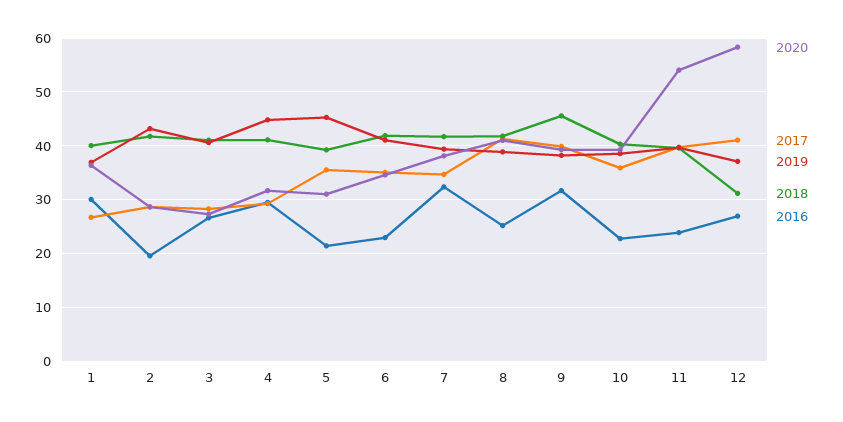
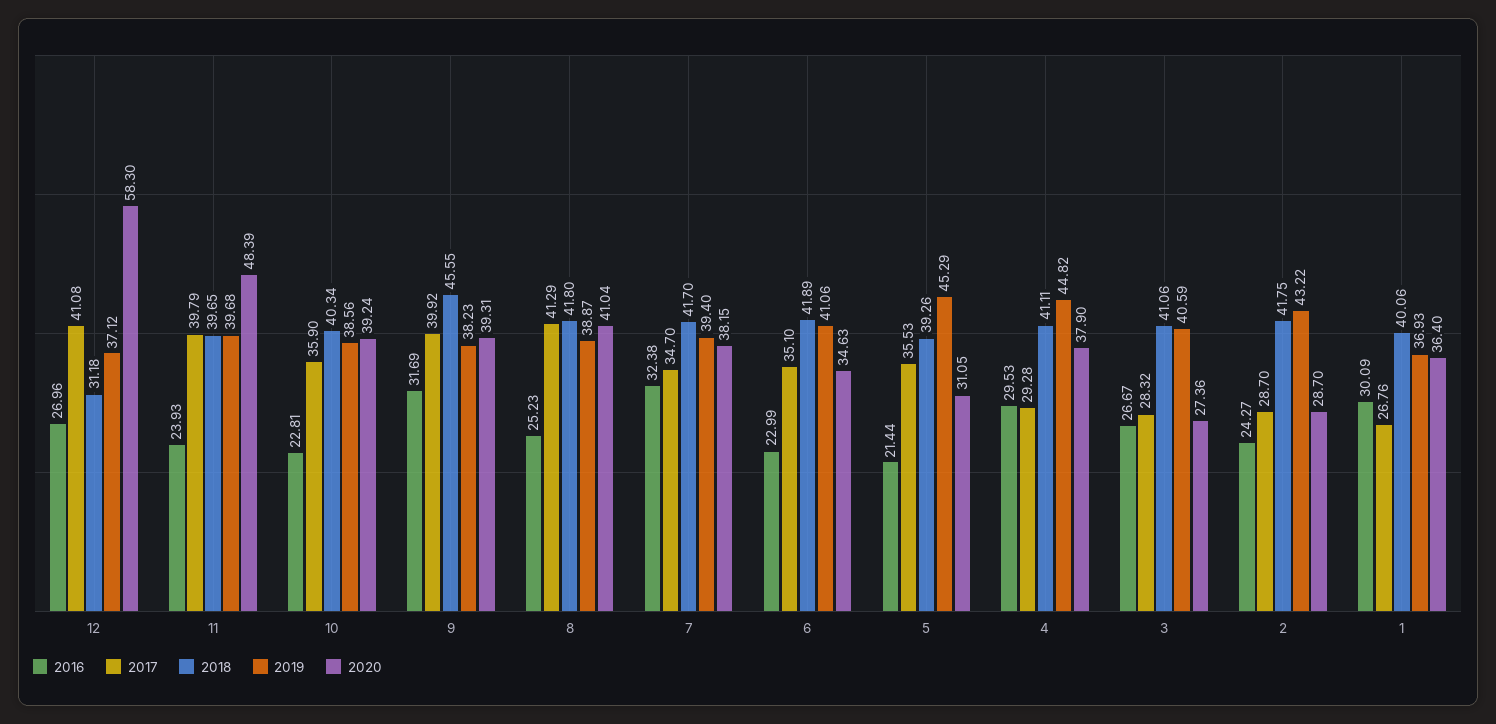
  {
    "2020": {
      "1": 36.4,
      "2": 28.7,
      "3": 27.36,
-     "4": 32,
+     "4": 37.9,
      "5": 31.05,
      "6": 34.63,
      "7": 38.15,
      "8": 41.04,
      "9": 39.31,
      "10": 39.24,
-     "11": 54,
+     "11": 48.39,
      "12": 58.3
    },
    "2017": {
      "1": 26.76,
      "2": 28.7,
      "3": 28.32,
      "4": 29.28,
      "5": 35.53,
      "6": 35.1,
      "7": 34.7,
      "8": 41.29,
      "9": 39.92,
      "10": 35.9,
      "11": 39.79,
      "12": 41.08
    },
    "2019": {
      "1": 36.93,
      "2": 43.22,
      "3": 40.59,
      "4": 44.82,
      "5": 45.29,
      "6": 41.06,
      "7": 39.4,
      "8": 38.87,
      "9": 38.23,
      "10": 38.56,
      "11": 39.68,
      "12": 37.12
    },
    "2018": {
      "1": 40.06,
      "2": 41.75,
      "3": 41.06,
      "4": 41.11,
      "5": 39.26,
      "6": 41.89,
      "7": 41.7,
      "8": 41.8,
      "9": 45.55,
      "10": 40.34,
      "11": 39.65,
      "12": 31.18
    },
    "2016": {
      "1": 30.09,
-     "2": 20,
+     "2": 24.27,
      "3": 26.67,
      "4": 29.53,
      "5": 21.44,
      "6": 22.99,
      "7": 32.38,
      "8": 25.23,
      "9": 31.69,
      "10": 22.81,
      "11": 23.93,
      "12": 26.96
    }
  }

